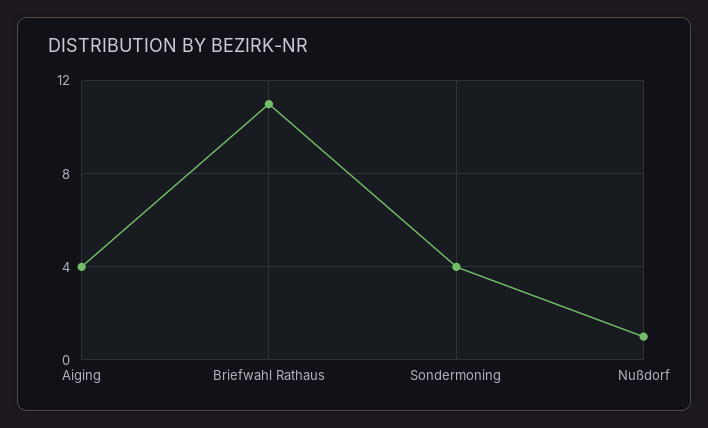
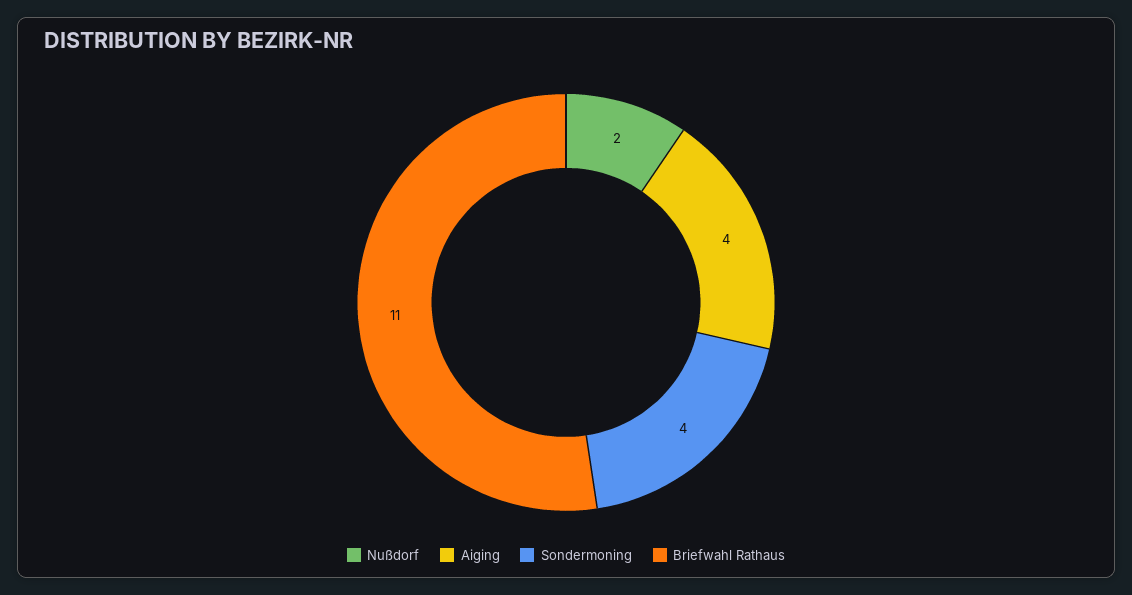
  {
    "Aiging": 4,
    "Briefwahl Rathaus": 11,
    "Sondermoning": 4,
-   "Nußdorf": 1
+   "Nußdorf": 2
  }

